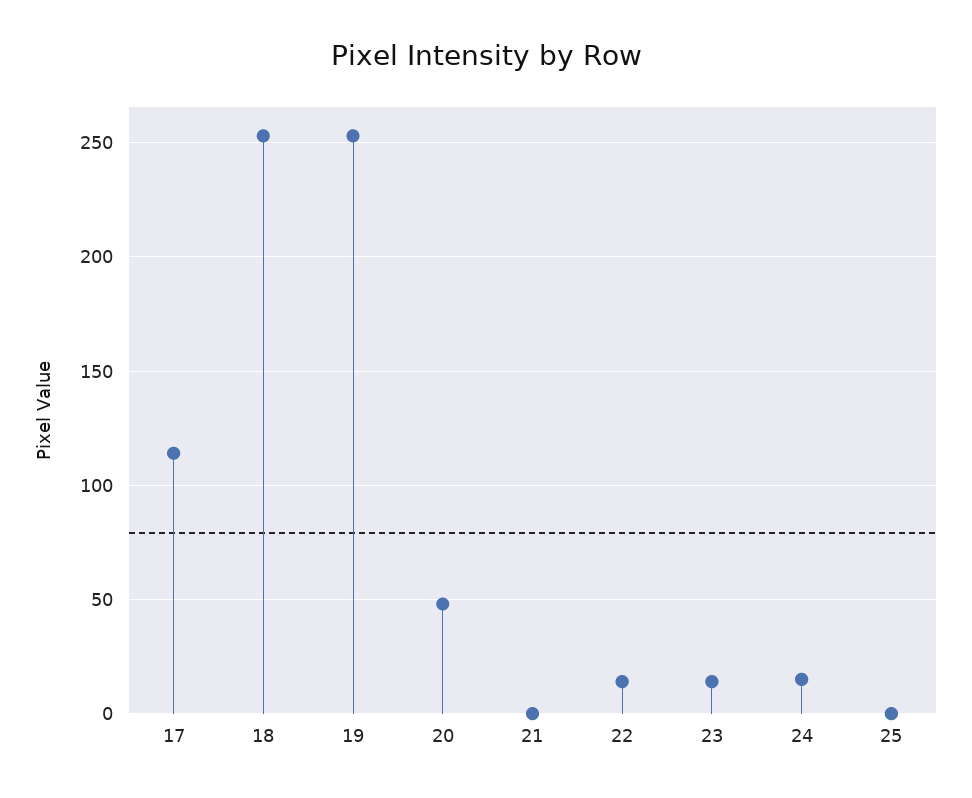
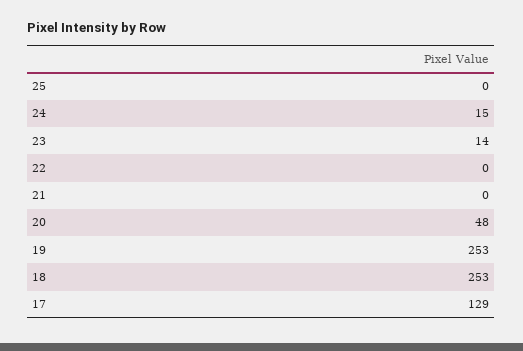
  {
-   "17": 115,
+   "17": 129,
    "18": 253,
    "19": 253,
    "20": 48,
    "21": 0,
-   "22": 15,
+   "22": 0,
    "23": 14,
    "24": 15,
    "25": 0
  }

